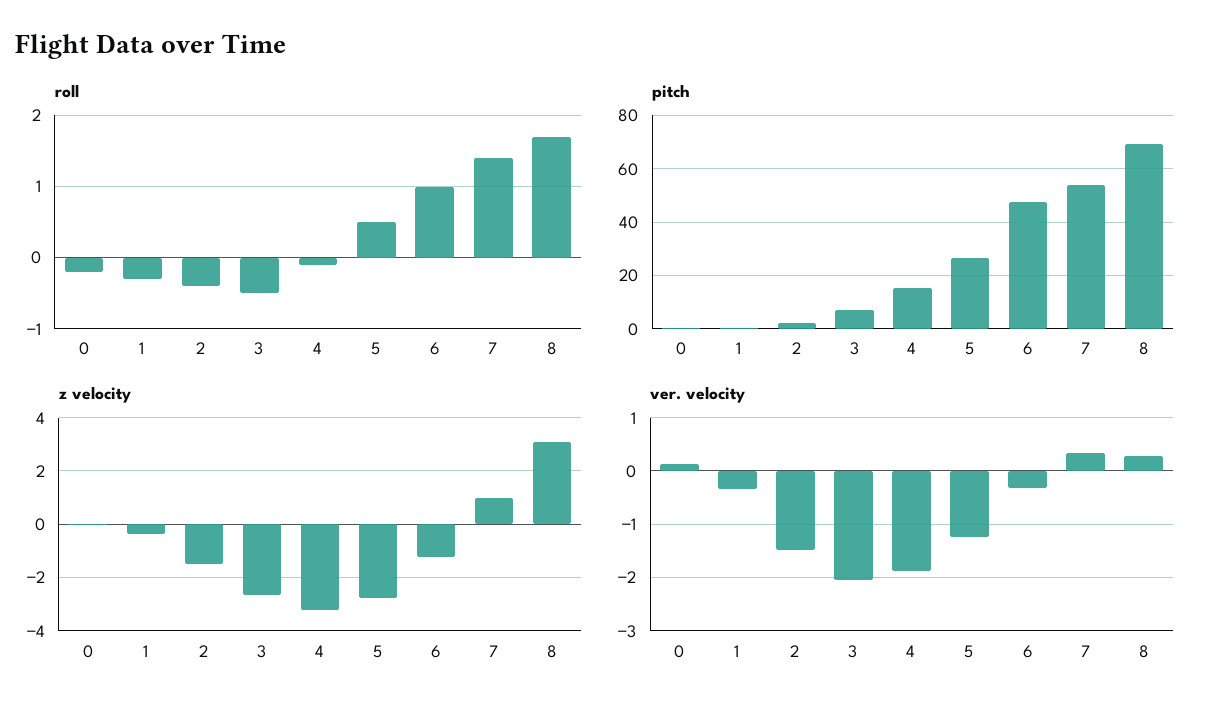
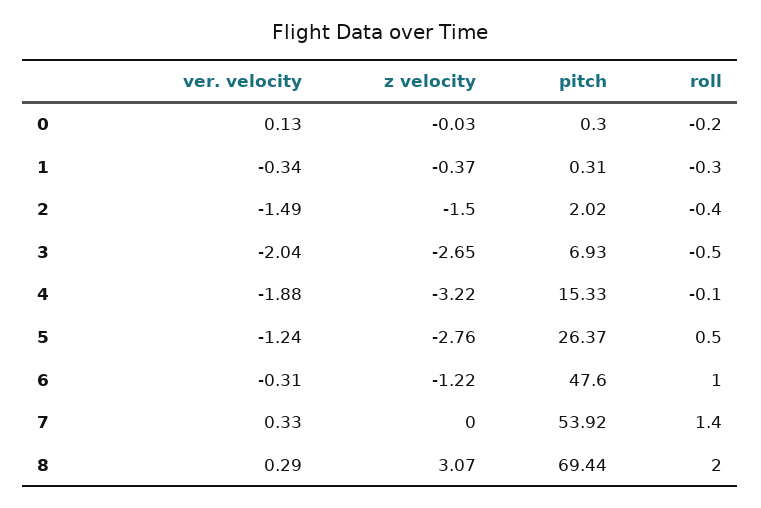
  {
    "roll": {
      "0": -0.2,
      "1": -0.3,
      "2": -0.4,
      "3": -0.5,
      "4": -0.1,
      "5": 0.5,
      "6": 1,
      "7": 1.4,
-     "8": 1.7
+     "8": 2
    },
    "pitch": {
      "0": 0.3,
      "1": 0.31,
      "2": 2.02,
      "3": 6.93,
      "4": 15.33,
      "5": 26.37,
      "6": 47.6,
      "7": 53.92,
      "8": 69.44
    },
    "z velocity": {
      "0": -0.03,
      "1": -0.37,
      "2": -1.5,
      "3": -2.65,
      "4": -3.22,
      "5": -2.76,
      "6": -1.22,
-     "7": 1,
+     "7": 0,
      "8": 3.07
    },
    "ver. velocity": {
      "0": 0.13,
      "1": -0.34,
      "2": -1.49,
      "3": -2.04,
      "4": -1.88,
      "5": -1.24,
      "6": -0.31,
      "7": 0.33,
      "8": 0.29
    }
  }

